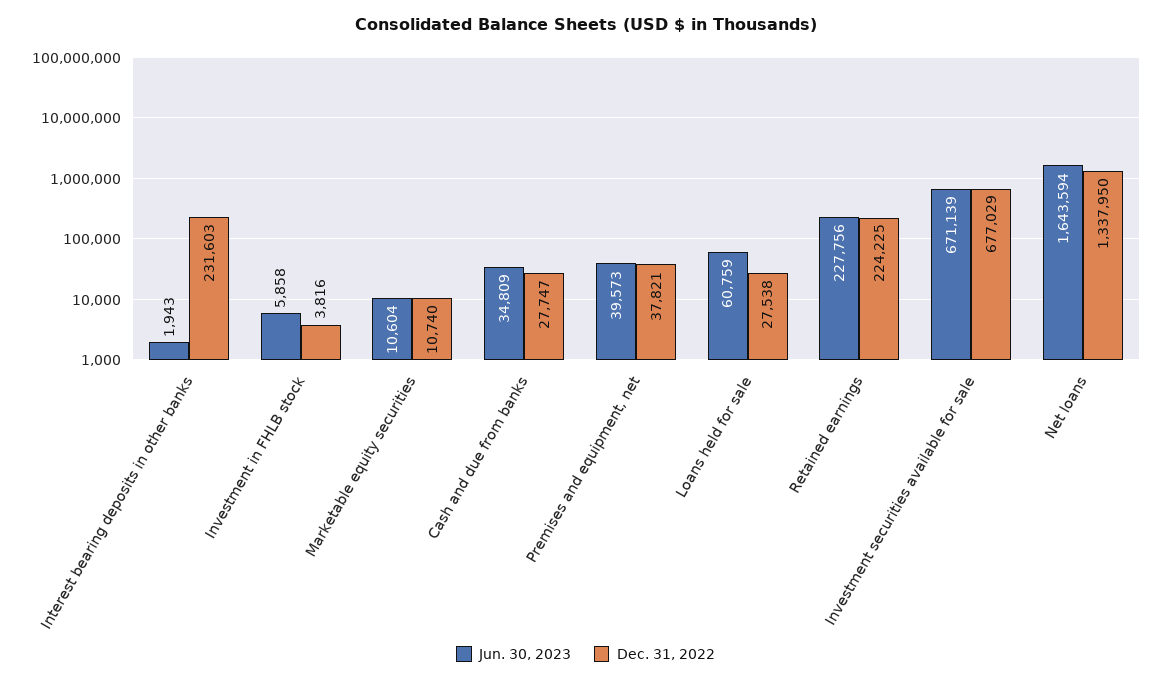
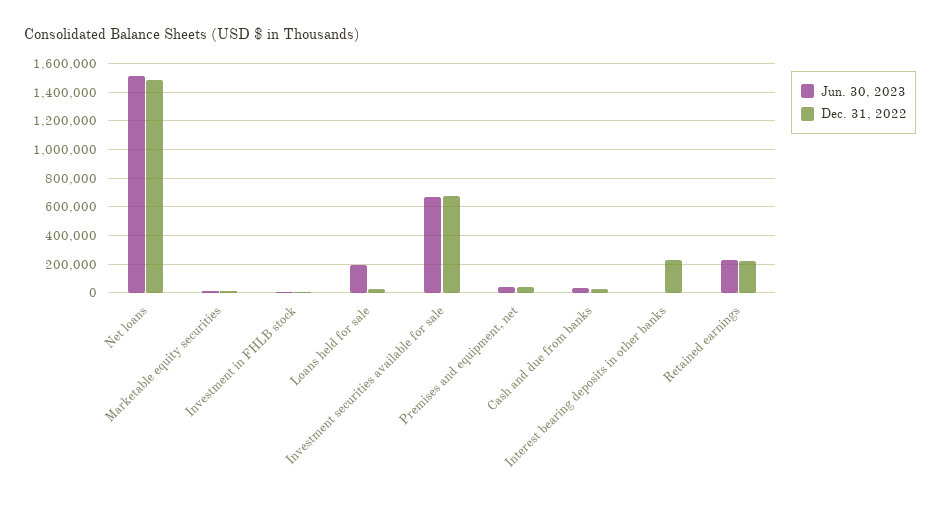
  {
    "Jun. 30, 2023": {
      "Interest bearing deposits in other banks": 1943,
      "Investment in FHLB stock": 5858,
      "Marketable equity securities": 10604,
      "Cash and due from banks": 34809,
      "Premises and equipment, net": 39573,
-     "Loans held for sale": 60759,
+     "Loans held for sale": 200000,
      "Retained earnings": 227756,
      "Investment securities available for sale": 671139,
-     "Net loans": 1643594
+     "Net loans": 1500000
    },
    "Dec. 31, 2022": {
      "Interest bearing deposits in other banks": 231603,
      "Investment in FHLB stock": 3816,
      "Marketable equity securities": 10740,
      "Cash and due from banks": 27747,
      "Premises and equipment, net": 37821,
      "Loans held for sale": 27538,
      "Retained earnings": 224225,
      "Investment securities available for sale": 677029,
-     "Net loans": 1337950
+     "Net loans": 1500000
    }
  }

